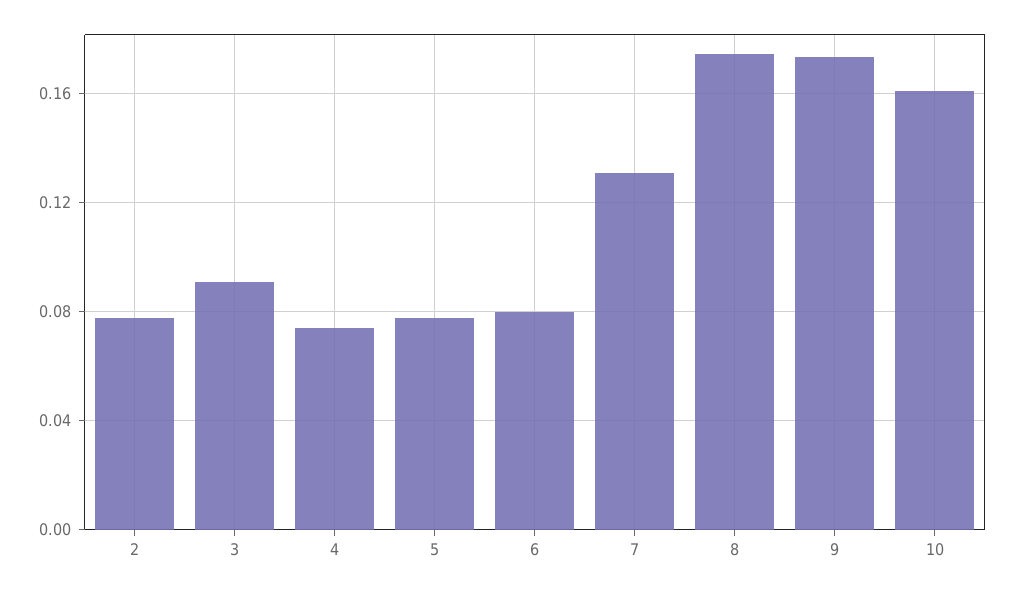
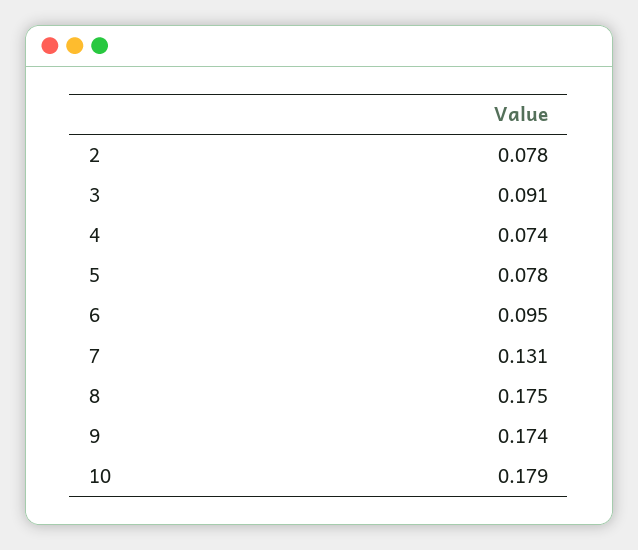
  {
    "2": 0.078,
    "3": 0.091,
    "4": 0.074,
    "5": 0.078,
-   "6": 0.08,
+   "6": 0.095,
    "7": 0.131,
    "8": 0.175,
    "9": 0.174,
-   "10": 0.16
+   "10": 0.179
  }

